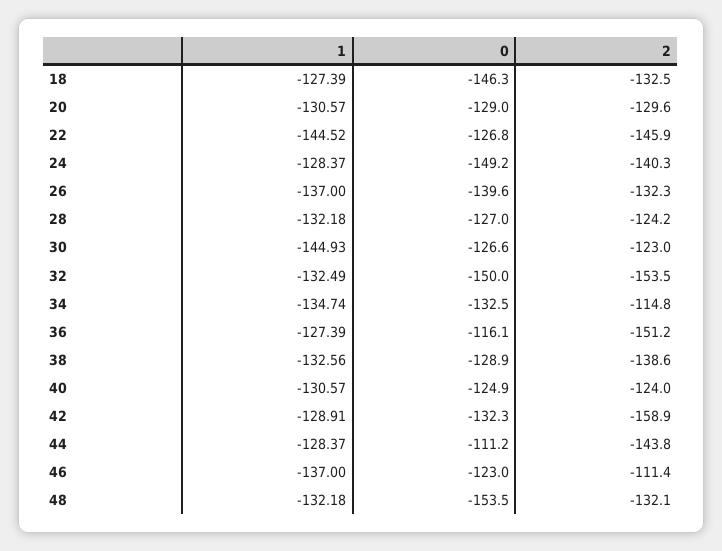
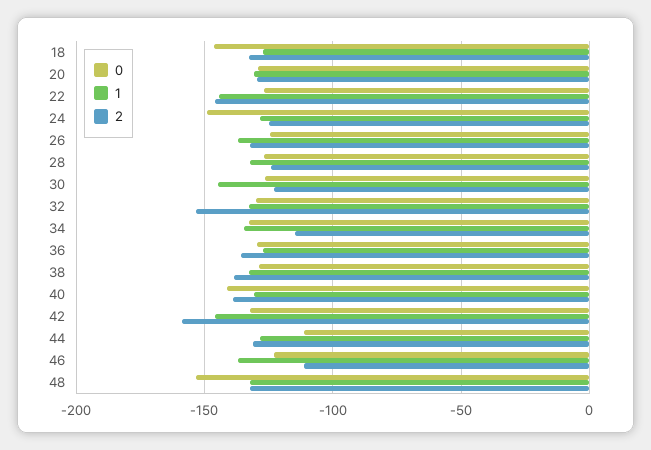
  {
    "1": {
      "18": -127.39,
      "20": -130.57,
      "22": -144.52,
      "24": -128.37,
      "26": -137,
      "28": -132.18,
      "30": -144.93,
      "32": -132.49,
      "34": -134.74,
      "36": -127.39,
      "38": -132.56,
      "40": -130.57,
-     "42": -128.91,
+     "42": -145,
      "44": -128.37,
      "46": -137,
      "48": -132.18
    },
    "0": {
      "18": -146.3,
      "20": -129,
      "22": -126.8,
      "24": -149.2,
-     "26": -139.6,
+     "26": -125,
      "28": -127,
      "30": -126.6,
-     "32": -150,
+     "32": -130,
      "34": -132.5,
-     "36": -116.1,
+     "36": -130,
      "38": -128.9,
-     "40": -124.9,
+     "40": -140,
      "42": -132.3,
      "44": -111.2,
      "46": -123,
      "48": -153.5
    },
    "2": {
      "18": -132.5,
      "20": -129.6,
      "22": -145.9,
-     "24": -140.3,
+     "24": -125,
      "26": -132.3,
      "28": -124.2,
      "30": -123,
      "32": -153.5,
      "34": -114.8,
-     "36": -151.2,
+     "36": -135,
      "38": -138.6,
-     "40": -124,
+     "40": -140,
      "42": -158.9,
-     "44": -143.8,
+     "44": -130,
      "46": -111.4,
      "48": -132.1
    }
  }

